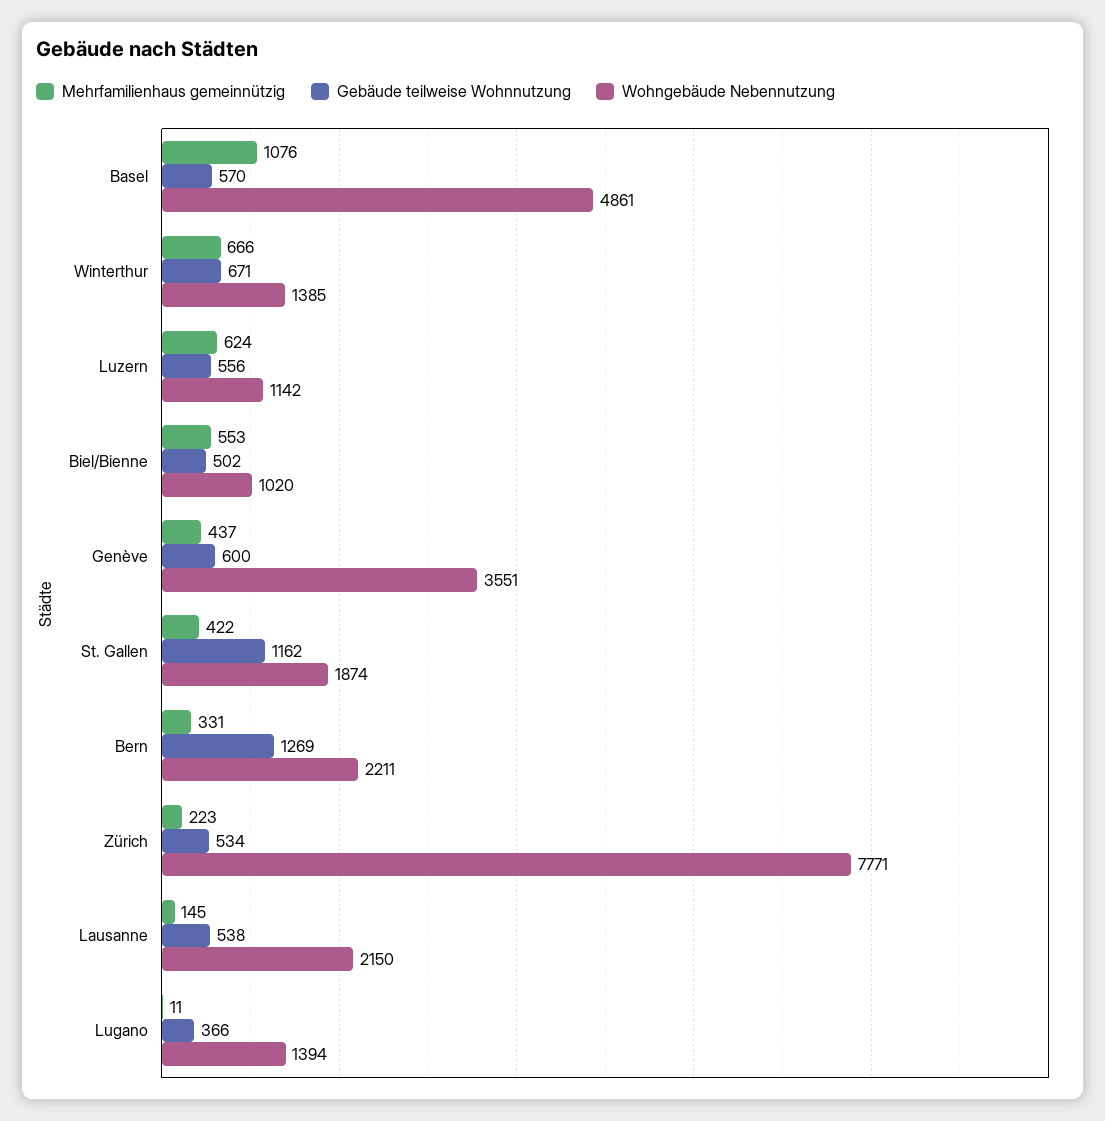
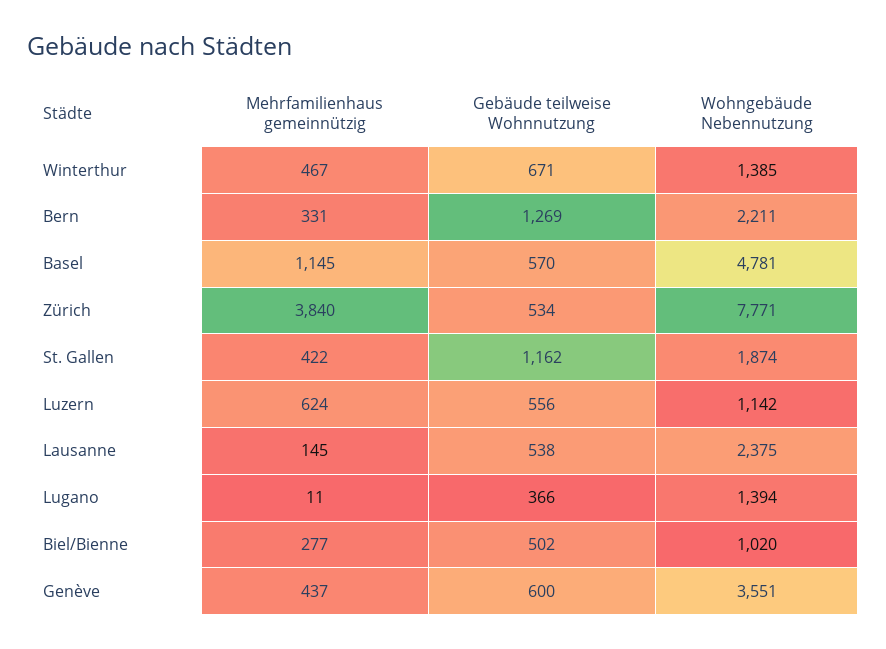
  {
    "Mehrfamilienhaus gemeinnützig": {
-     "Basel": 1076,
+     "Basel": 1145,
-     "Winterthur": 666,
+     "Winterthur": 467,
      "Luzern": 624,
-     "Biel/Bienne": 553,
+     "Biel/Bienne": 277,
      "Genève": 437,
      "St. Gallen": 422,
      "Bern": 331,
-     "Zürich": 223,
+     "Zürich": 3840,
      "Lausanne": 145,
      "Lugano": 11
    },
    "Gebäude teilweise Wohnnutzung": {
      "Basel": 570,
      "Winterthur": 671,
      "Luzern": 556,
      "Biel/Bienne": 502,
      "Genève": 600,
      "St. Gallen": 1162,
      "Bern": 1269,
      "Zürich": 534,
      "Lausanne": 538,
      "Lugano": 366
    },
    "Wohngebäude Nebennutzung": {
-     "Basel": 4861,
+     "Basel": 4781,
      "Winterthur": 1385,
      "Luzern": 1142,
      "Biel/Bienne": 1020,
      "Genève": 3551,
      "St. Gallen": 1874,
      "Bern": 2211,
      "Zürich": 7771,
-     "Lausanne": 2150,
+     "Lausanne": 2375,
      "Lugano": 1394
    }
  }

